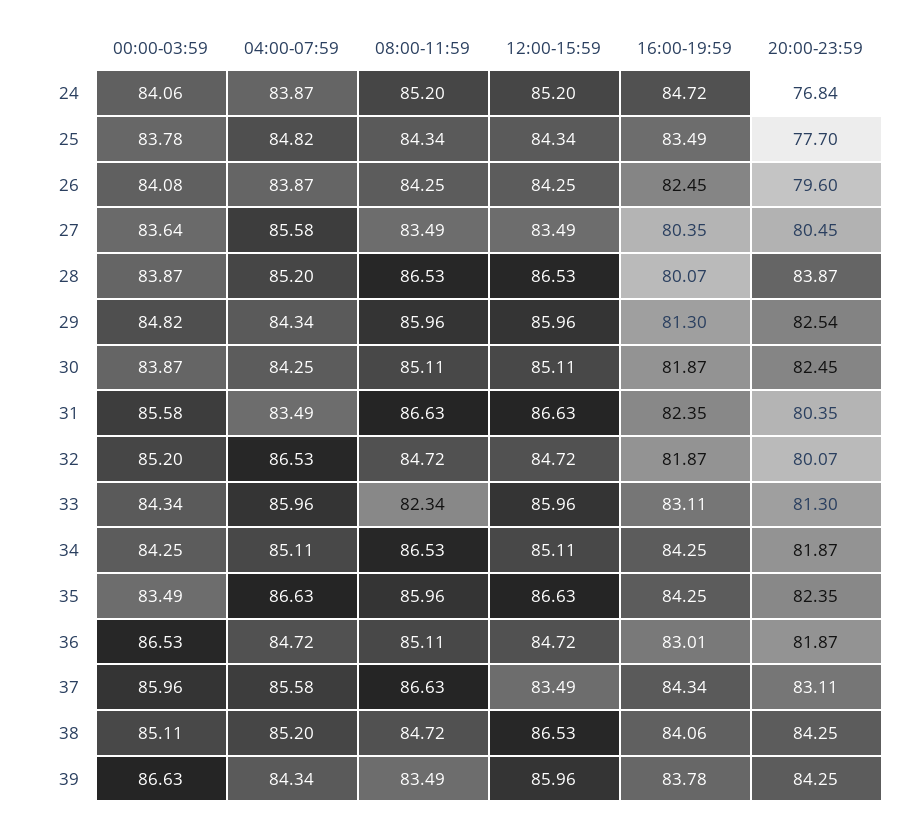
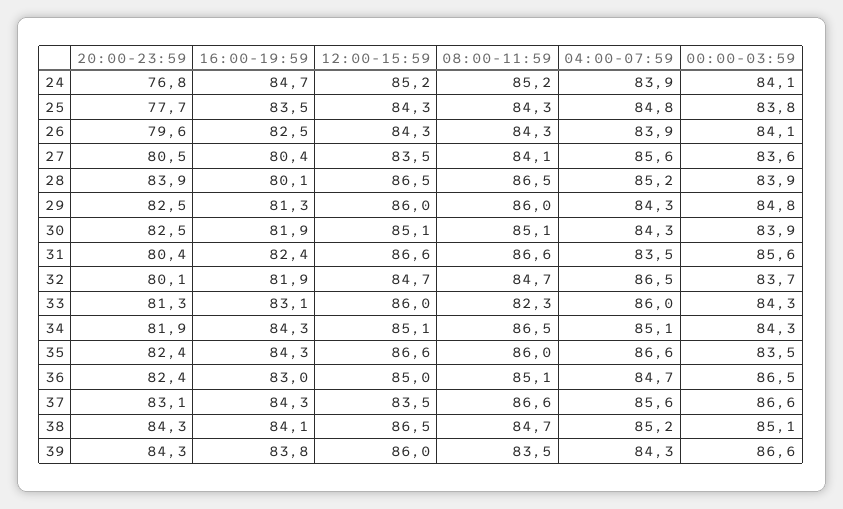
  {
    "00:00-03:59": {
      "24": 84.06,
      "25": 83.78,
      "26": 84.08,
      "27": 83.64,
      "28": 83.87,
      "29": 84.82,
      "30": 83.87,
      "31": 85.58,
-     "32": 85.2,
+     "32": 83.7,
      "33": 84.34,
      "34": 84.25,
      "35": 83.49,
      "36": 86.53,
-     "37": 85.96,
+     "37": 86.6,
      "38": 85.11,
      "39": 86.63
    },
    "04:00-07:59": {
      "24": 83.87,
      "25": 84.82,
      "26": 83.87,
      "27": 85.58,
      "28": 85.2,
      "29": 84.34,
      "30": 84.25,
      "31": 83.49,
      "32": 86.53,
      "33": 85.96,
      "34": 85.11,
      "35": 86.63,
      "36": 84.72,
      "37": 85.58,
      "38": 85.2,
      "39": 84.34
    },
    "08:00-11:59": {
      "24": 85.2,
      "25": 84.34,
      "26": 84.25,
-     "27": 83.49,
+     "27": 84.1,
      "28": 86.53,
      "29": 85.96,
      "30": 85.11,
      "31": 86.63,
      "32": 84.72,
      "33": 82.34,
      "34": 86.53,
      "35": 85.96,
      "36": 85.11,
      "37": 86.63,
      "38": 84.72,
      "39": 83.49
    },
    "12:00-15:59": {
      "24": 85.2,
      "25": 84.34,
      "26": 84.25,
      "27": 83.49,
      "28": 86.53,
      "29": 85.96,
      "30": 85.11,
      "31": 86.63,
      "32": 84.72,
      "33": 85.96,
      "34": 85.11,
      "35": 86.63,
-     "36": 84.72,
+     "36": 85,
      "37": 83.49,
      "38": 86.53,
      "39": 85.96
    },
    "16:00-19:59": {
      "24": 84.72,
      "25": 83.49,
      "26": 82.45,
      "27": 80.35,
      "28": 80.07,
      "29": 81.3,
      "30": 81.87,
      "31": 82.35,
      "32": 81.87,
      "33": 83.11,
      "34": 84.25,
      "35": 84.25,
      "36": 83.01,
      "37": 84.34,
      "38": 84.06,
      "39": 83.78
    },
    "20:00-23:59": {
      "24": 76.84,
      "25": 77.7,
      "26": 79.6,
      "27": 80.45,
      "28": 83.87,
      "29": 82.54,
      "30": 82.45,
      "31": 80.35,
      "32": 80.07,
      "33": 81.3,
      "34": 81.87,
      "35": 82.35,
-     "36": 81.87,
+     "36": 82.4,
      "37": 83.11,
      "38": 84.25,
      "39": 84.25
    }
  }

